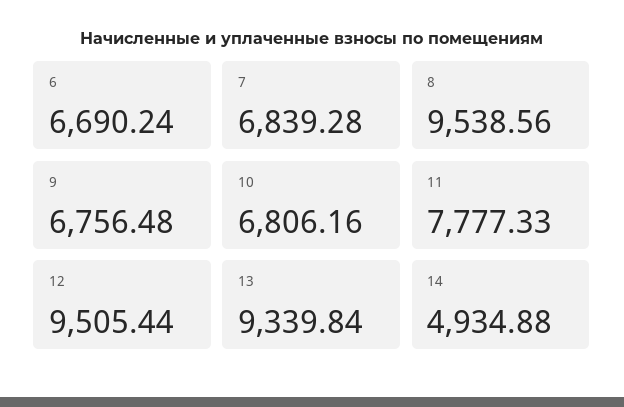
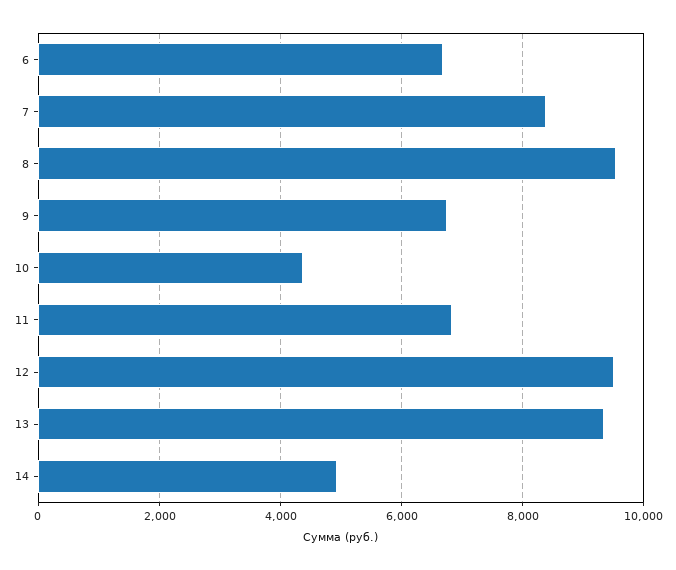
  {
    "6": 6690.24,
-   "7": 6839.28,
+   "7": 8400,
    "8": 9538.56,
    "9": 6756.48,
-   "10": 6806.16,
+   "10": 4400,
-   "11": 7777.33,
+   "11": 6800,
    "12": 9505.44,
    "13": 9339.84,
    "14": 4934.88
  }

